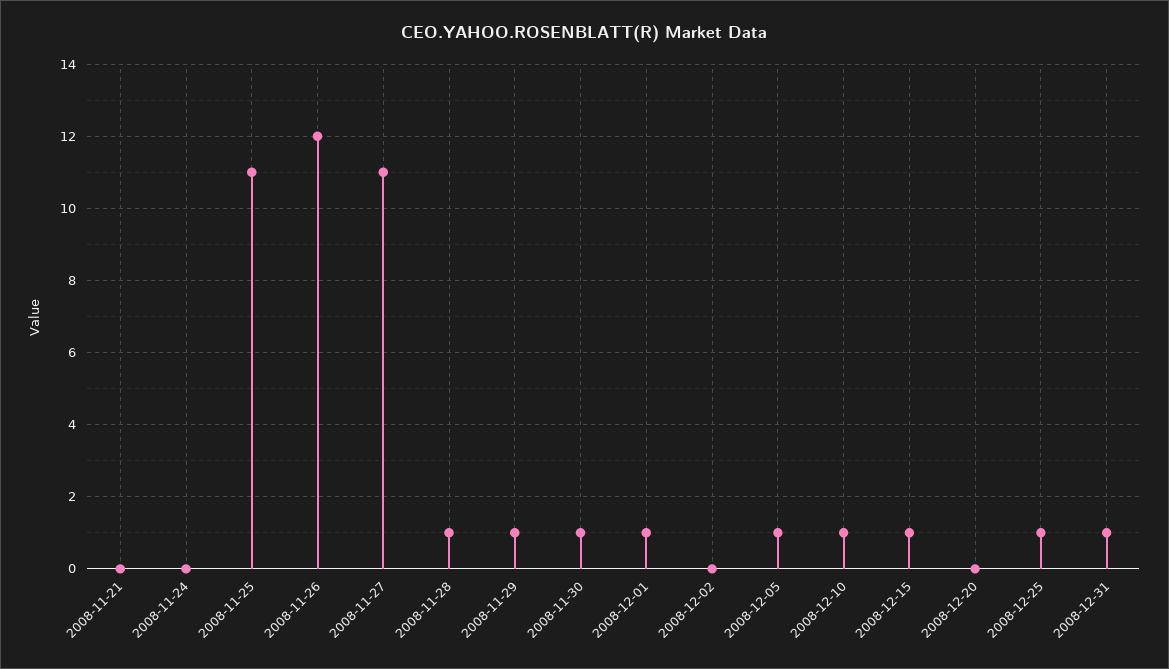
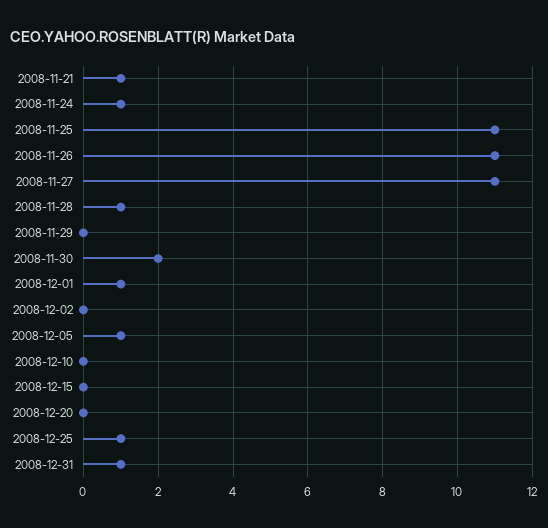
  {
-   "2008-11-21": 0,
+   "2008-11-21": 1,
-   "2008-11-24": 0,
+   "2008-11-24": 1,
    "2008-11-25": 11,
-   "2008-11-26": 12,
+   "2008-11-26": 11,
    "2008-11-27": 11,
    "2008-11-28": 1,
-   "2008-11-29": 1,
+   "2008-11-29": 0,
-   "2008-11-30": 1,
+   "2008-11-30": 2,
    "2008-12-01": 1,
    "2008-12-02": 0,
    "2008-12-05": 1,
-   "2008-12-10": 1,
+   "2008-12-10": 0,
-   "2008-12-15": 1,
+   "2008-12-15": 0,
    "2008-12-20": 0,
    "2008-12-25": 1,
    "2008-12-31": 1
  }

